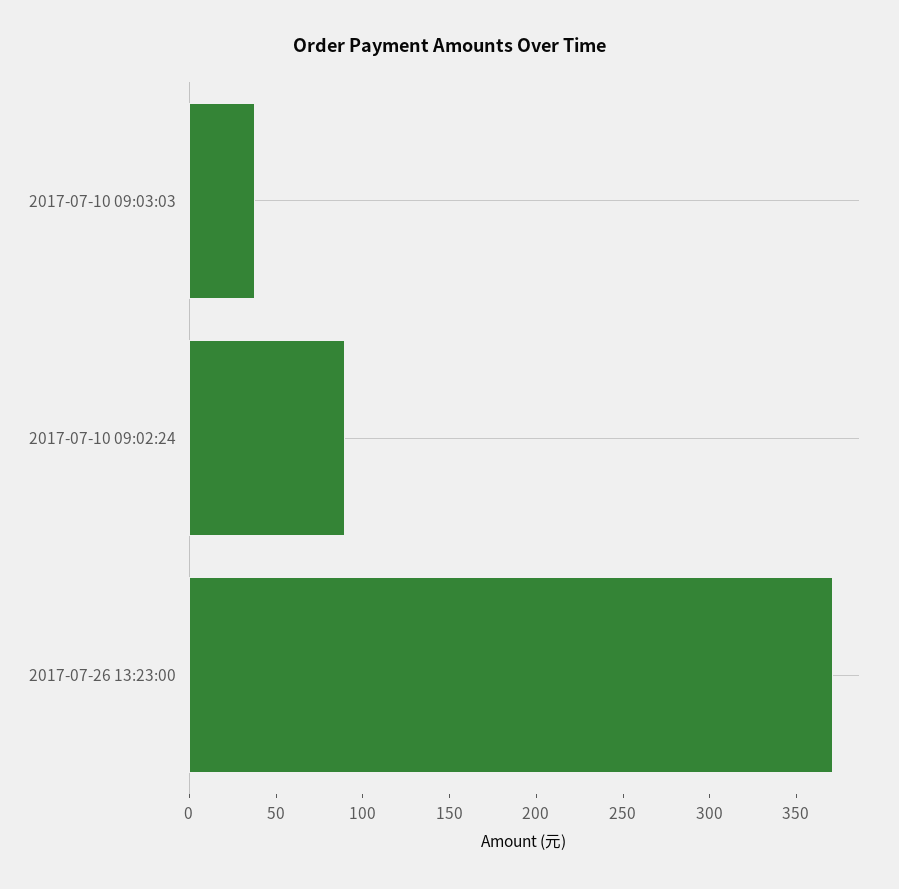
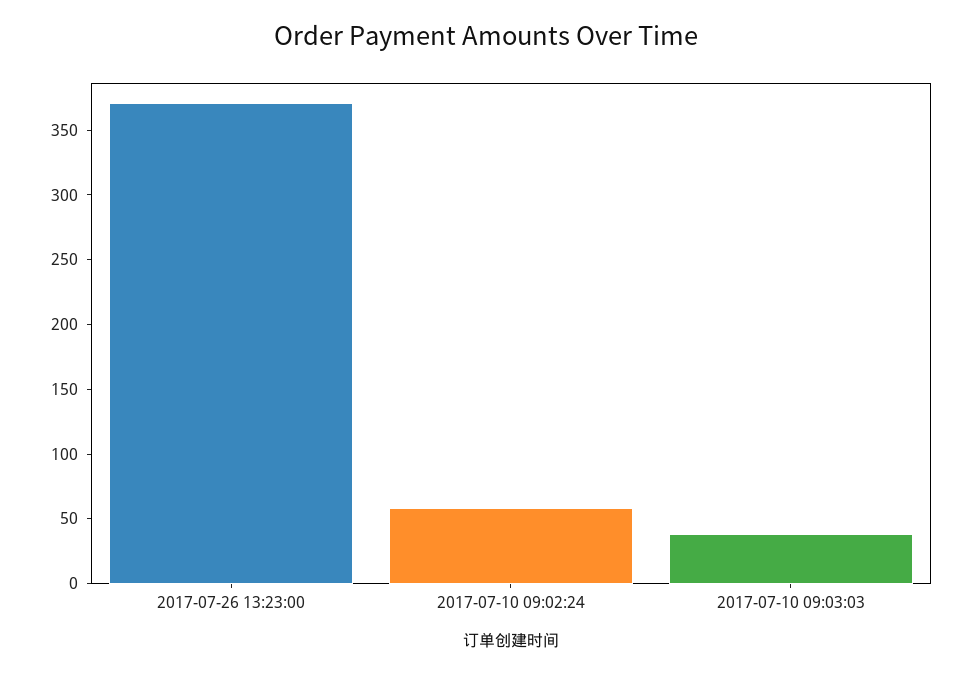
  {
    "2017-07-10 09:03:03": 40,
-   "2017-07-10 09:02:24": 90,
+   "2017-07-10 09:02:24": 60,
    "2017-07-26 13:23:00": 370
  }

